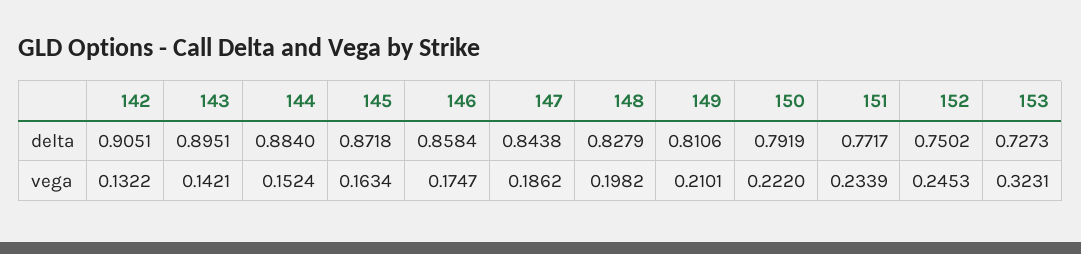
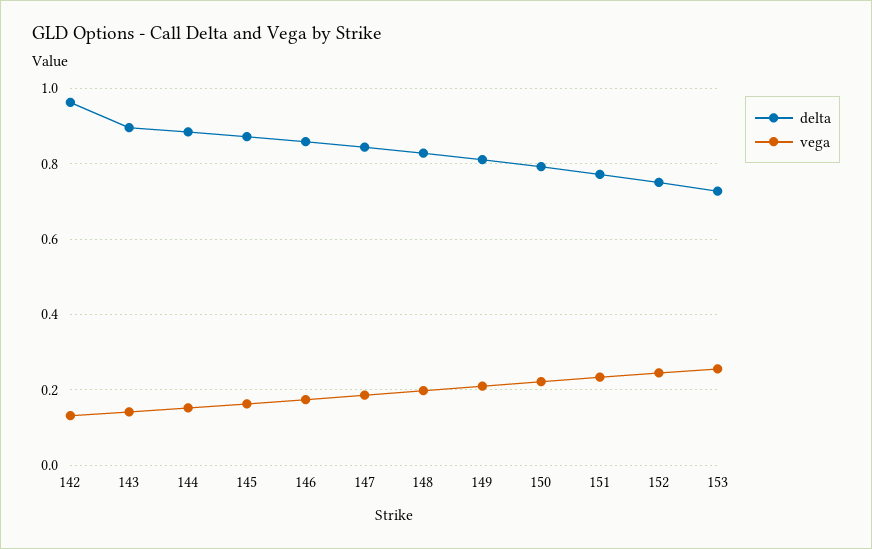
  {
    "delta": {
-     "142": 0.9051,
+     "142": 0.96,
      "143": 0.8951,
      "144": 0.884,
      "145": 0.8718,
      "146": 0.8584,
      "147": 0.8438,
      "148": 0.8279,
      "149": 0.8106,
      "150": 0.7919,
      "151": 0.7717,
      "152": 0.7502,
      "153": 0.7273
    },
    "vega": {
      "142": 0.1322,
      "143": 0.1421,
      "144": 0.1524,
      "145": 0.1634,
      "146": 0.1747,
      "147": 0.1862,
      "148": 0.1982,
      "149": 0.2101,
      "150": 0.222,
      "151": 0.2339,
      "152": 0.2453,
-     "153": 0.3231
+     "153": 0.26
    }
  }

